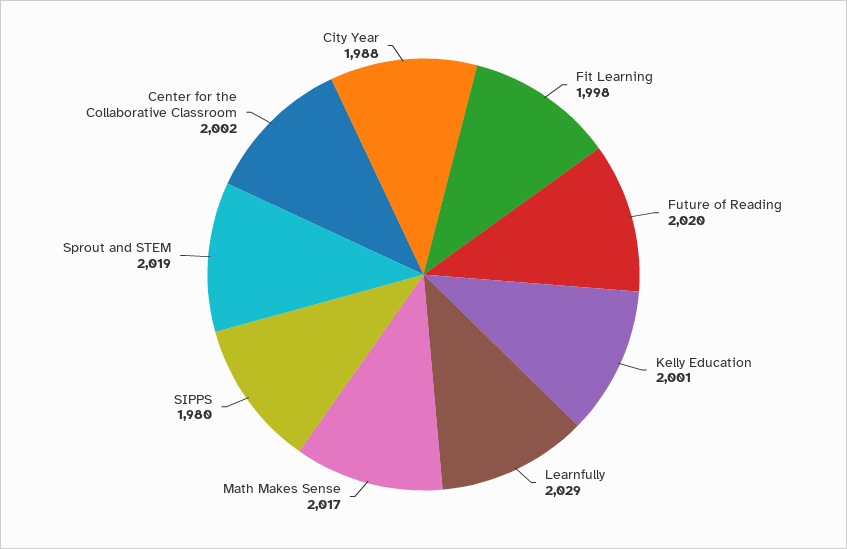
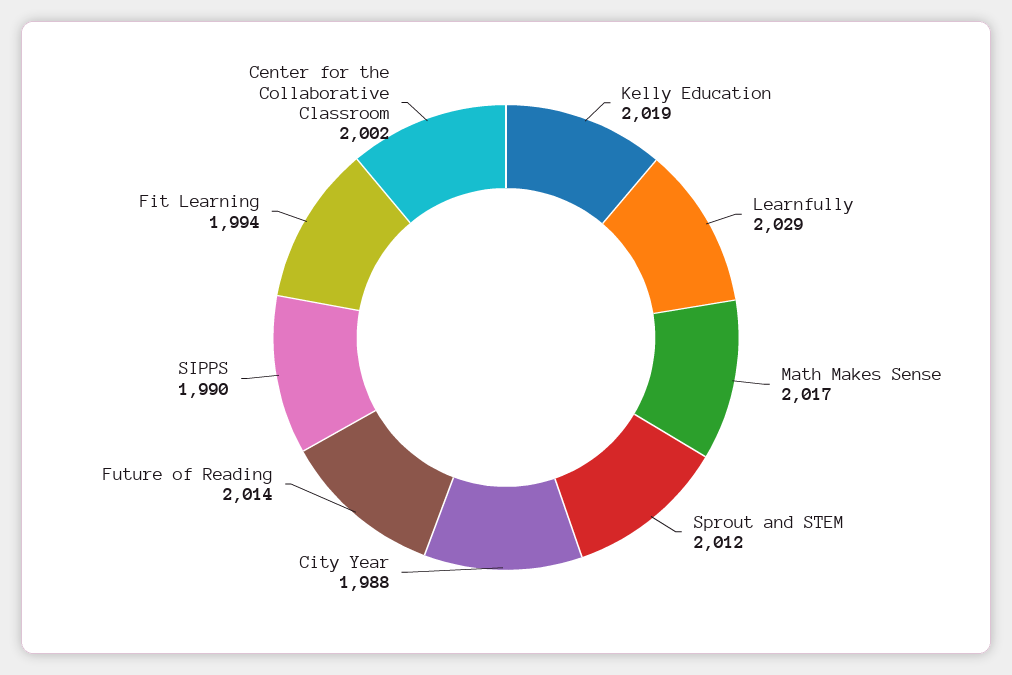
  {
-   "Fit Learning": 1998,
+   "Fit Learning": 1994,
-   "Future of Reading": 2020,
+   "Future of Reading": 2014,
-   "Kelly Education": 2001,
+   "Kelly Education": 2019,
    "Learnfully": 2029,
    "Math Makes Sense": 2017,
-   "SIPPS": 1980,
+   "SIPPS": 1990,
-   "Sprout and STEM": 2019,
+   "Sprout and STEM": 2012,
    "Center for the Collaborative Classroom": 2002,
    "City Year": 1988
  }

